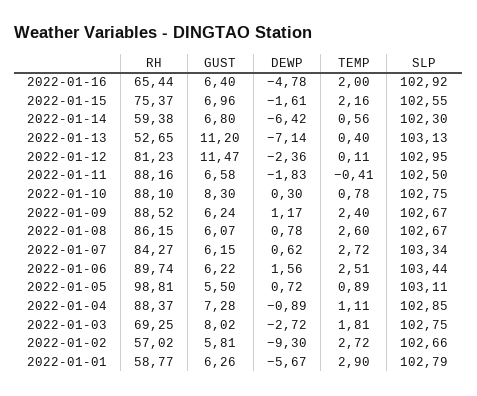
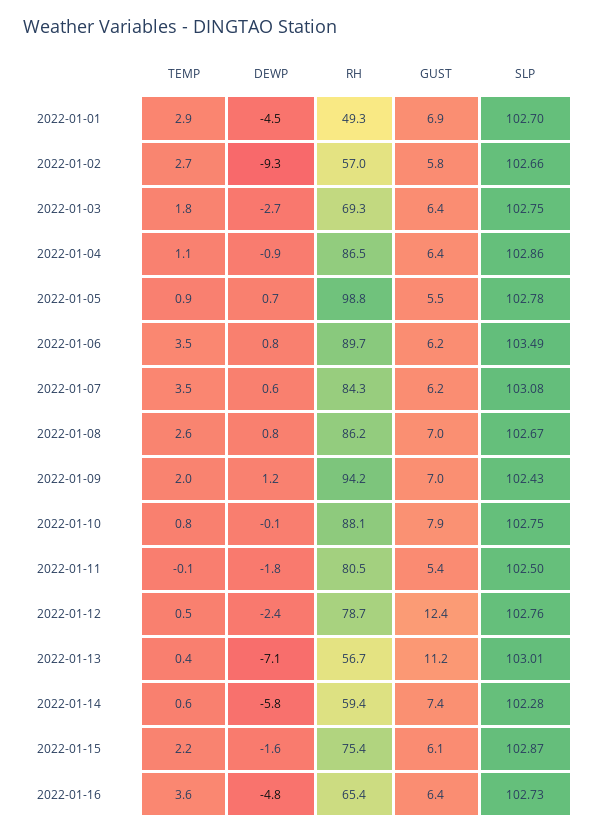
  {
    "RH": {
      "2022-01-16": 65.44,
      "2022-01-15": 75.37,
      "2022-01-14": 59.38,
-     "2022-01-13": 52.65,
+     "2022-01-13": 56.7,
-     "2022-01-12": 81.23,
+     "2022-01-12": 78.7,
-     "2022-01-11": 88.16,
+     "2022-01-11": 80.5,
      "2022-01-10": 88.1,
-     "2022-01-09": 88.52,
+     "2022-01-09": 94.2,
      "2022-01-08": 86.15,
      "2022-01-07": 84.27,
      "2022-01-06": 89.74,
      "2022-01-05": 98.81,
-     "2022-01-04": 88.37,
+     "2022-01-04": 86.5,
      "2022-01-03": 69.25,
      "2022-01-02": 57.02,
-     "2022-01-01": 58.77
+     "2022-01-01": 49.3
    },
    "GUST": {
      "2022-01-16": 6.4,
-     "2022-01-15": 6.96,
+     "2022-01-15": 6.1,
-     "2022-01-14": 6.8,
+     "2022-01-14": 7.4,
      "2022-01-13": 11.2,
-     "2022-01-12": 11.47,
+     "2022-01-12": 12.4,
-     "2022-01-11": 6.58,
+     "2022-01-11": 5.4,
-     "2022-01-10": 8.3,
+     "2022-01-10": 7.9,
-     "2022-01-09": 6.24,
+     "2022-01-09": 7,
-     "2022-01-08": 6.07,
+     "2022-01-08": 7,
      "2022-01-07": 6.15,
      "2022-01-06": 6.22,
      "2022-01-05": 5.5,
-     "2022-01-04": 7.28,
+     "2022-01-04": 6.4,
-     "2022-01-03": 8.02,
+     "2022-01-03": 6.4,
      "2022-01-02": 5.81,
-     "2022-01-01": 6.26
+     "2022-01-01": 6.9
    },
    "DEWP": {
      "2022-01-16": -4.78,
      "2022-01-15": -1.61,
-     "2022-01-14": -6.42,
+     "2022-01-14": -5.8,
      "2022-01-13": -7.14,
      "2022-01-12": -2.36,
      "2022-01-11": -1.83,
-     "2022-01-10": 0.3,
+     "2022-01-10": -0.1,
      "2022-01-09": 1.17,
      "2022-01-08": 0.78,
      "2022-01-07": 0.62,
-     "2022-01-06": 1.56,
+     "2022-01-06": 0.8,
      "2022-01-05": 0.72,
      "2022-01-04": -0.89,
      "2022-01-03": -2.72,
      "2022-01-02": -9.3,
-     "2022-01-01": -5.67
+     "2022-01-01": -4.5
    },
    "TEMP": {
-     "2022-01-16": 2,
+     "2022-01-16": 3.6,
      "2022-01-15": 2.16,
      "2022-01-14": 0.56,
      "2022-01-13": 0.4,
-     "2022-01-12": 0.11,
+     "2022-01-12": 0.5,
-     "2022-01-11": -0.41,
+     "2022-01-11": -0.1,
      "2022-01-10": 0.78,
-     "2022-01-09": 2.4,
+     "2022-01-09": 2,
      "2022-01-08": 2.6,
-     "2022-01-07": 2.72,
+     "2022-01-07": 3.5,
-     "2022-01-06": 2.51,
+     "2022-01-06": 3.5,
      "2022-01-05": 0.89,
      "2022-01-04": 1.11,
      "2022-01-03": 1.81,
      "2022-01-02": 2.72,
      "2022-01-01": 2.9
    },
    "SLP": {
-     "2022-01-16": 102.92,
+     "2022-01-16": 102.73,
-     "2022-01-15": 102.55,
+     "2022-01-15": 102.87,
-     "2022-01-14": 102.3,
+     "2022-01-14": 102.28,
-     "2022-01-13": 103.13,
+     "2022-01-13": 103.01,
-     "2022-01-12": 102.95,
+     "2022-01-12": 102.76,
      "2022-01-11": 102.5,
      "2022-01-10": 102.75,
-     "2022-01-09": 102.67,
+     "2022-01-09": 102.43,
      "2022-01-08": 102.67,
-     "2022-01-07": 103.34,
+     "2022-01-07": 103.08,
-     "2022-01-06": 103.44,
+     "2022-01-06": 103.49,
-     "2022-01-05": 103.11,
+     "2022-01-05": 102.78,
-     "2022-01-04": 102.85,
+     "2022-01-04": 102.86,
      "2022-01-03": 102.75,
      "2022-01-02": 102.66,
-     "2022-01-01": 102.79
+     "2022-01-01": 102.7
    }
  }

